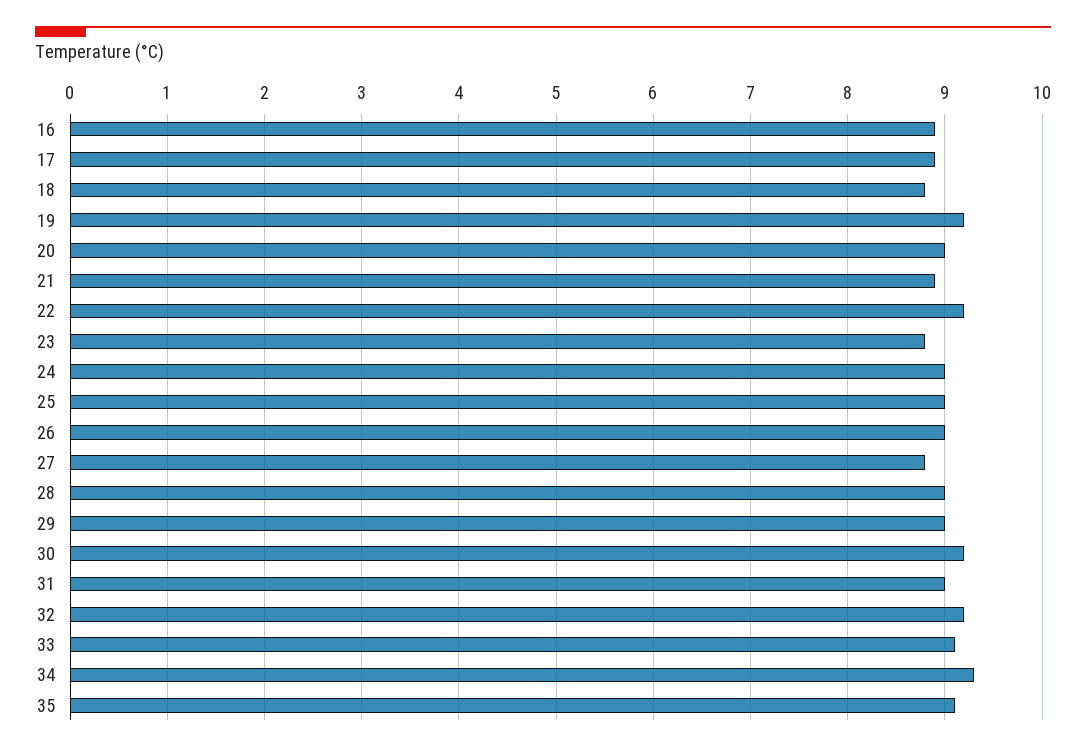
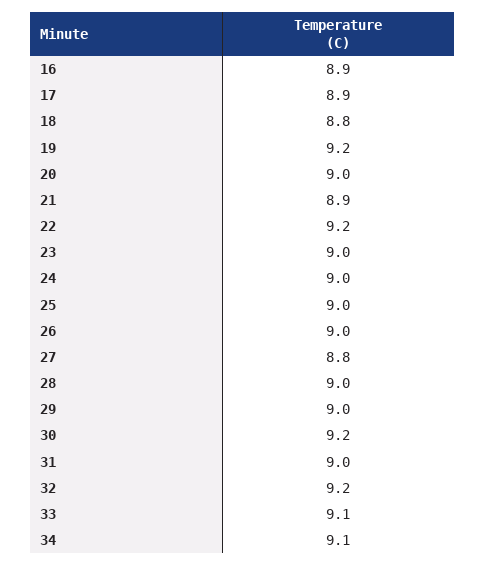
  {
    "16": 8.9,
    "17": 8.9,
    "18": 8.8,
    "19": 9.2,
    "20": 9,
    "21": 8.9,
    "22": 9.2,
-   "23": 8.8,
+   "23": 9,
    "24": 9,
    "25": 9,
    "26": 9,
    "27": 8.8,
    "28": 9,
    "29": 9,
    "30": 9.2,
    "31": 9,
    "32": 9.2,
    "33": 9.1,
-   "34": 9.3,
+   "34": 9.1
-   "35": 9.1
  }

